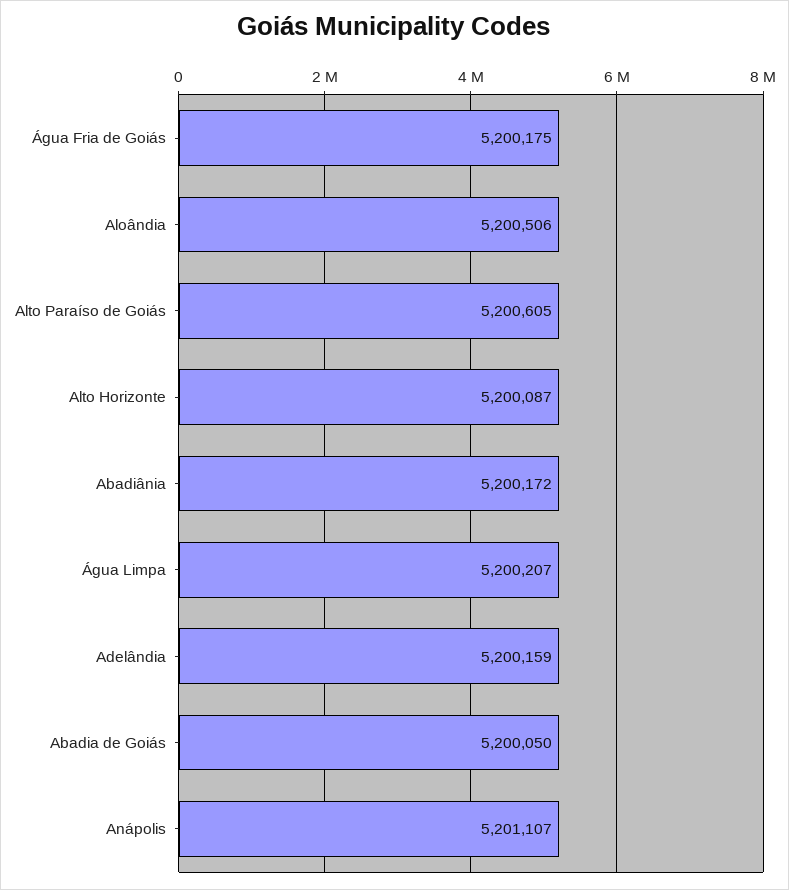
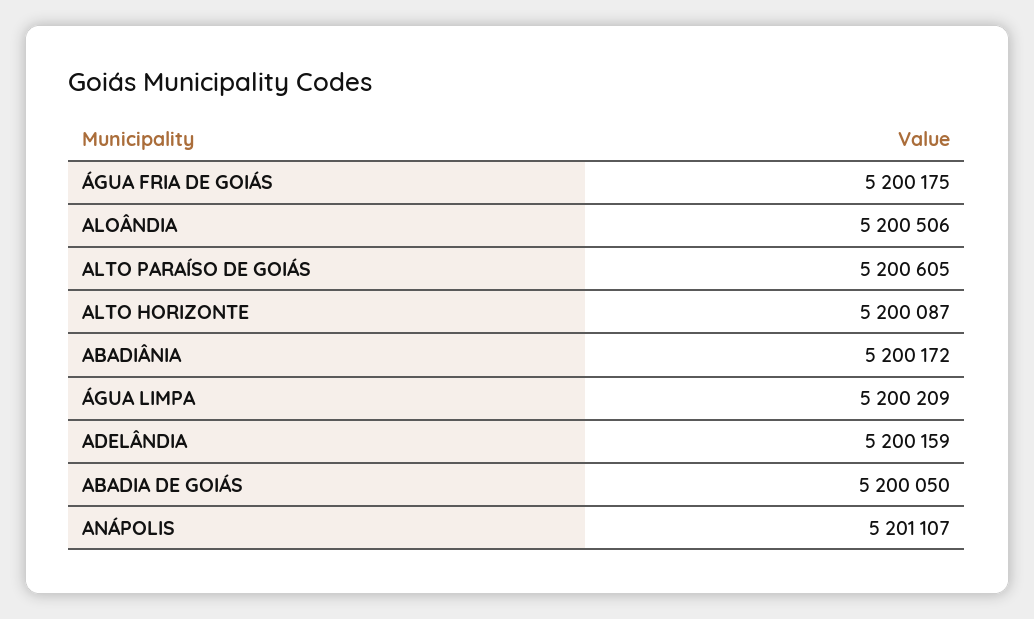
  {
    "Água Fria de Goiás": 5200175,
    "Aloândia": 5200506,
    "Alto Paraíso de Goiás": 5200605,
    "Alto Horizonte": 5200087,
    "Abadiânia": 5200172,
-   "Água Limpa": 5200207,
+   "Água Limpa": 5200209,
    "Adelândia": 5200159,
    "Abadia de Goiás": 5200050,
    "Anápolis": 5201107
  }

